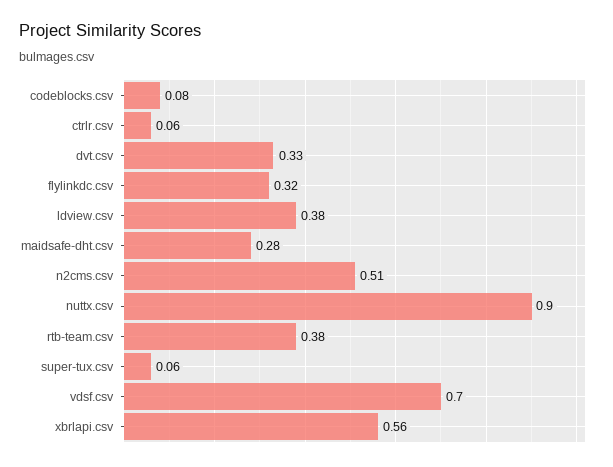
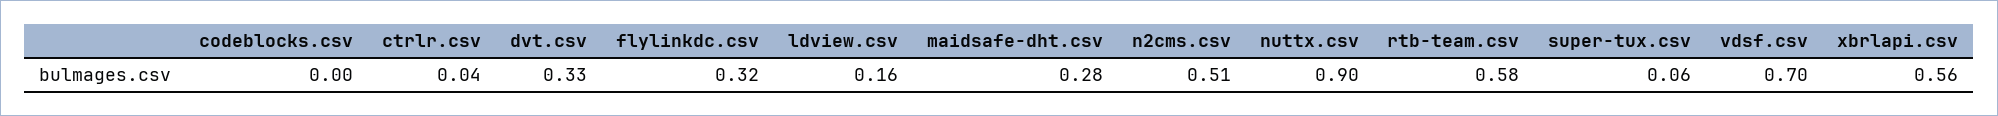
  {
-   "codeblocks.csv": 0.08,
+   "codeblocks.csv": 0,
-   "ctrlr.csv": 0.06,
+   "ctrlr.csv": 0.04,
    "dvt.csv": 0.33,
    "flylinkdc.csv": 0.32,
-   "ldview.csv": 0.38,
+   "ldview.csv": 0.16,
    "maidsafe-dht.csv": 0.28,
    "n2cms.csv": 0.51,
    "nuttx.csv": 0.9,
-   "rtb-team.csv": 0.38,
+   "rtb-team.csv": 0.58,
    "super-tux.csv": 0.06,
    "vdsf.csv": 0.7,
    "xbrlapi.csv": 0.56
  }

